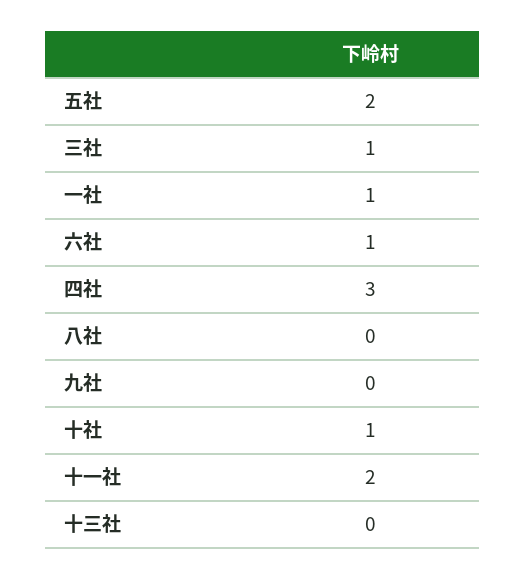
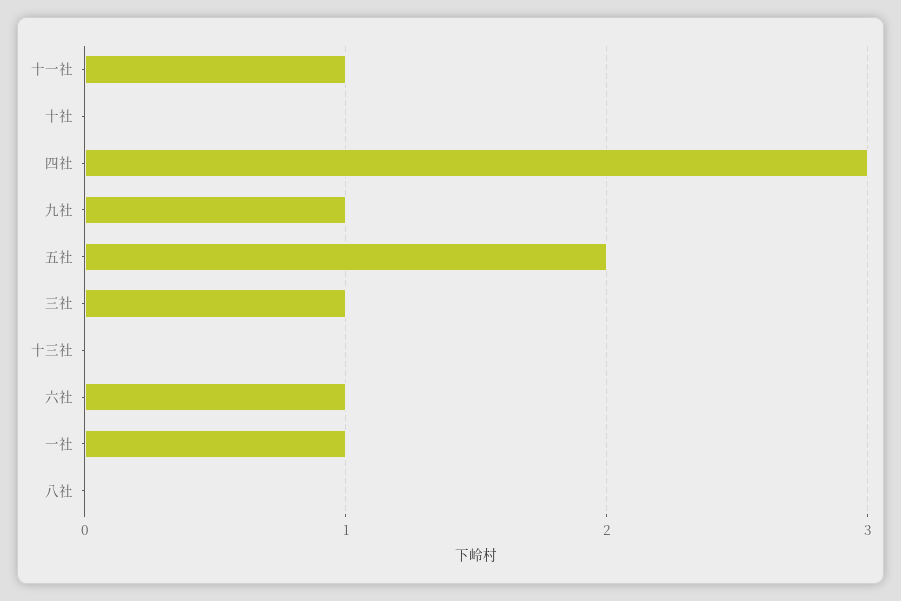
  {
    "五社": 2,
    "三社": 1,
    "一社": 1,
    "六社": 1,
    "四社": 3,
    "八社": 0,
-   "九社": 0,
+   "九社": 1,
-   "十社": 1,
+   "十社": 0,
-   "十一社": 2,
+   "十一社": 1,
    "十三社": 0
  }

